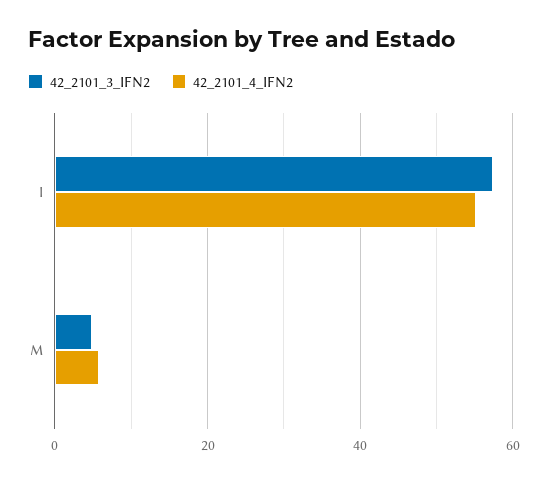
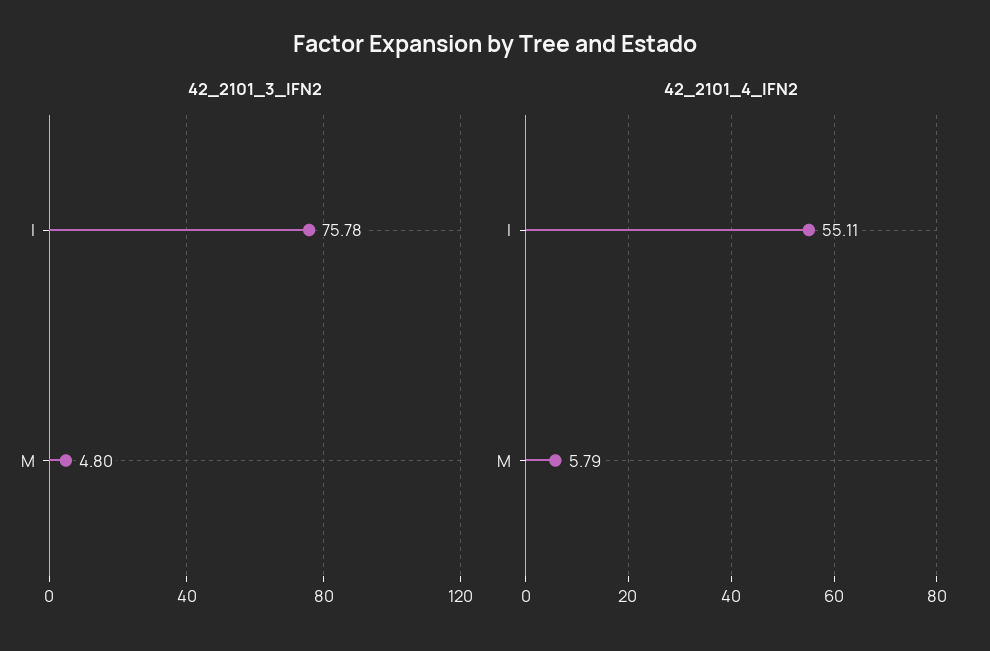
  {
    "42_2101_3_IFN2": {
-     "I": 58,
+     "I": 75.78,
      "M": 4.8
    },
    "42_2101_4_IFN2": {
      "I": 55.11,
      "M": 5.79
    }
  }

